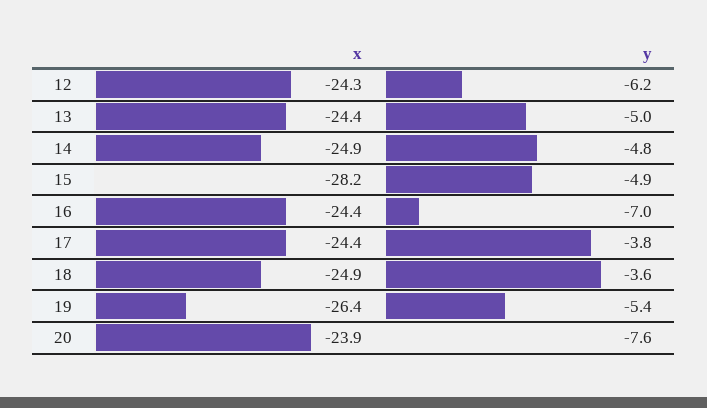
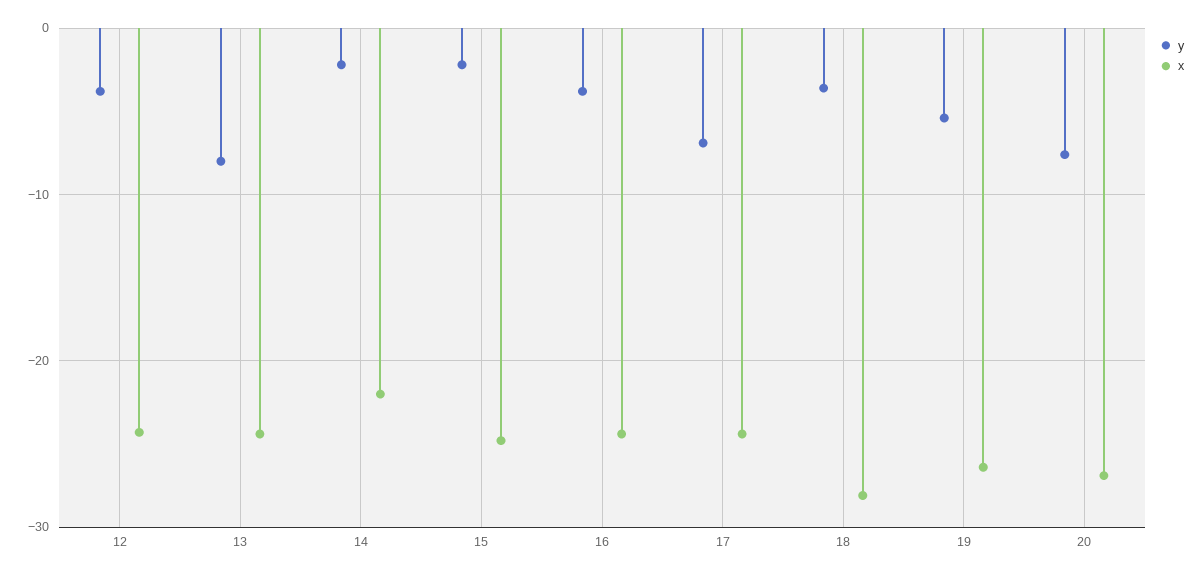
  {
    "x": {
      "12": -24.3,
      "13": -24.4,
-     "14": -24.9,
+     "14": -22,
-     "15": -28.2,
+     "15": -25,
      "16": -24.4,
      "17": -24.4,
-     "18": -24.9,
+     "18": -28,
      "19": -26.4,
-     "20": -23.9
+     "20": -27
    },
    "y": {
-     "12": -6.2,
+     "12": -4,
-     "13": -5,
+     "13": -8,
-     "14": -4.8,
+     "14": -2,
-     "15": -4.9,
+     "15": -2,
-     "16": -7,
+     "16": -4,
-     "17": -3.8,
+     "17": -7,
      "18": -3.6,
      "19": -5.4,
      "20": -7.6
    }
  }

